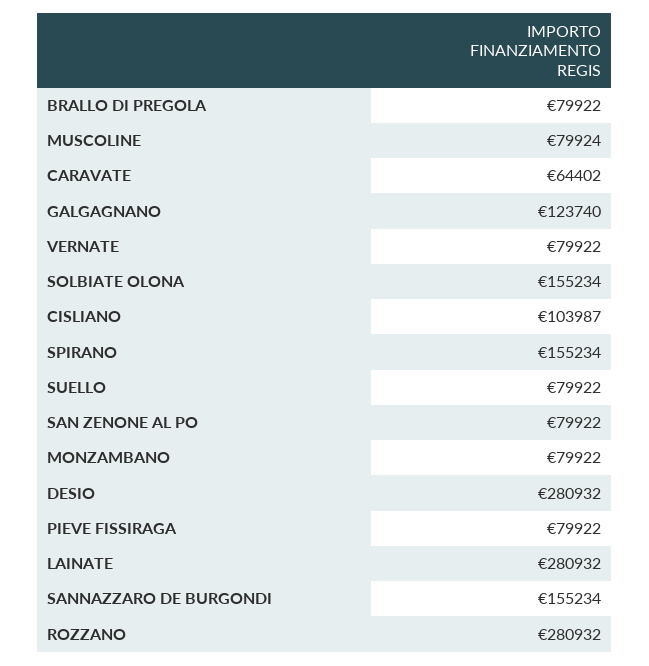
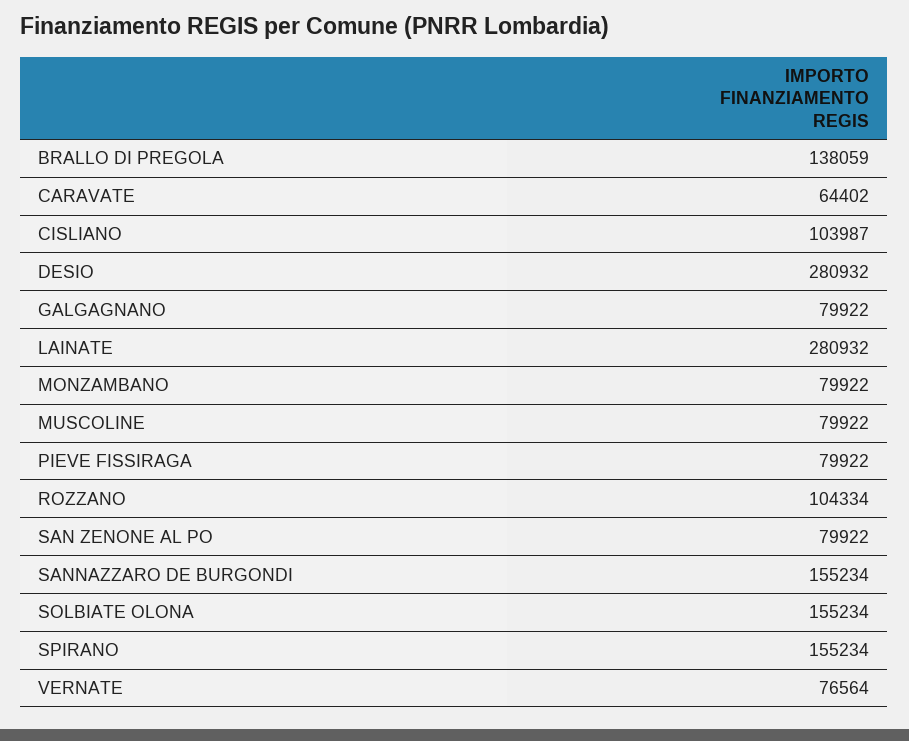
  {
-   "BRALLO DI PREGOLA": 79922,
+   "BRALLO DI PREGOLA": 138059,
-   "MUSCOLINE": 79924,
+   "MUSCOLINE": 79922,
    "CARAVATE": 64402,
-   "GALGAGNANO": 123740,
+   "GALGAGNANO": 79922,
-   "VERNATE": 79922,
+   "VERNATE": 76564,
    "SOLBIATE OLONA": 155234,
    "CISLIANO": 103987,
    "SPIRANO": 155234,
-   "SUELLO": 79922,
    "SAN ZENONE AL PO": 79922,
    "MONZAMBANO": 79922,
    "DESIO": 280932,
    "PIEVE FISSIRAGA": 79922,
    "LAINATE": 280932,
    "SANNAZZARO DE BURGONDI": 155234,
-   "ROZZANO": 280932
+   "ROZZANO": 104334
  }

